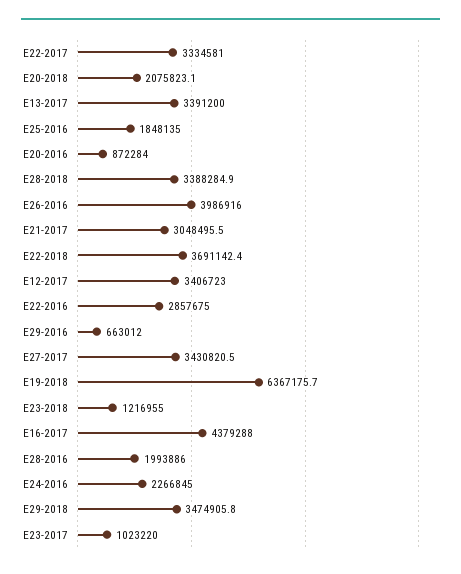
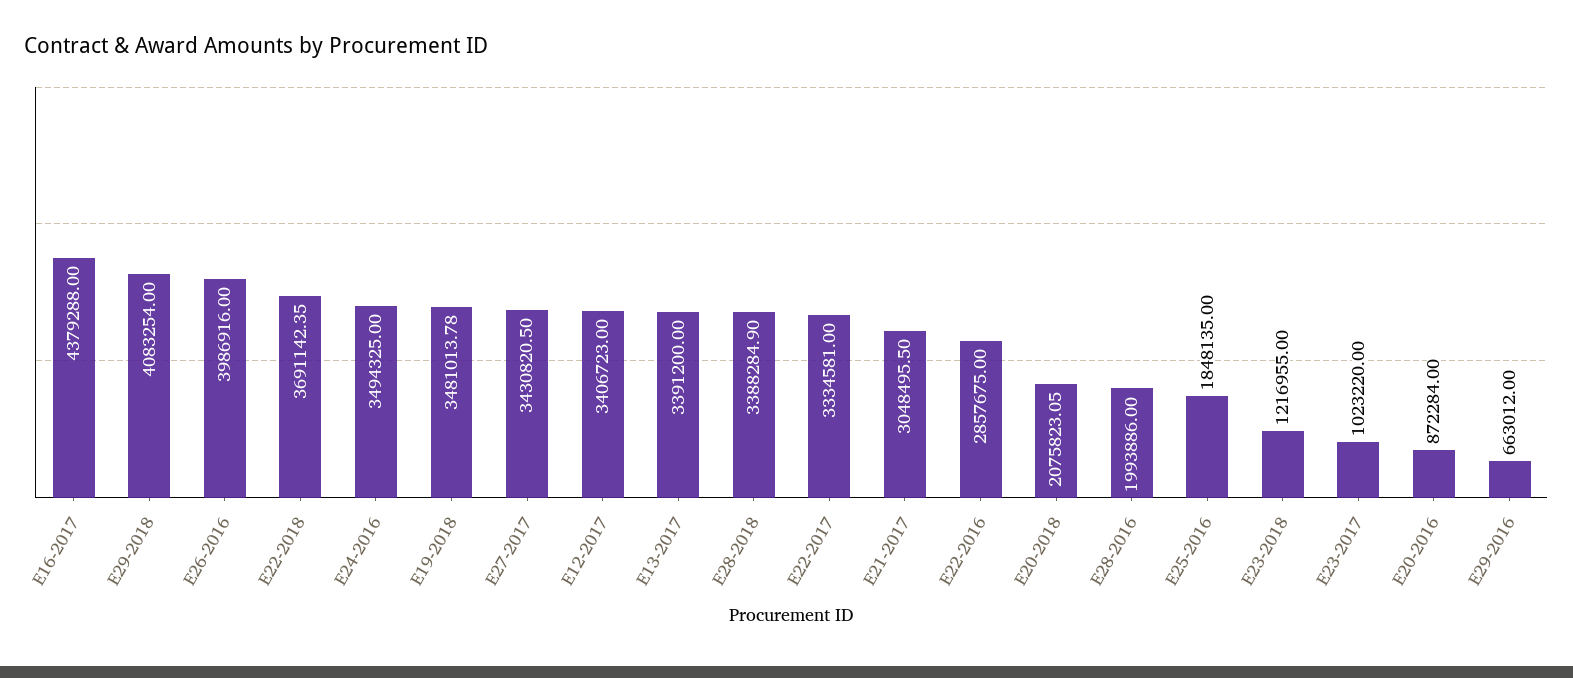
  {
    "E22-2017": 3334581,
    "E20-2018": 2075823.05,
    "E13-2017": 3391200,
    "E25-2016": 1848135,
    "E20-2016": 872284,
    "E28-2018": 3388284.9,
    "E26-2016": 3986916,
    "E21-2017": 3048495.5,
    "E22-2018": 3691142.35,
    "E12-2017": 3406723,
    "E22-2016": 2857675,
    "E29-2016": 663012,
    "E27-2017": 3430820.5,
-   "E19-2018": 6367175.7,
+   "E19-2018": 3481013.78,
    "E23-2018": 1216955,
    "E16-2017": 4379288,
    "E28-2016": 1993886,
-   "E24-2016": 2266845,
+   "E24-2016": 3494325,
-   "E29-2018": 3474905.8,
+   "E29-2018": 4083254,
    "E23-2017": 1023220
  }

